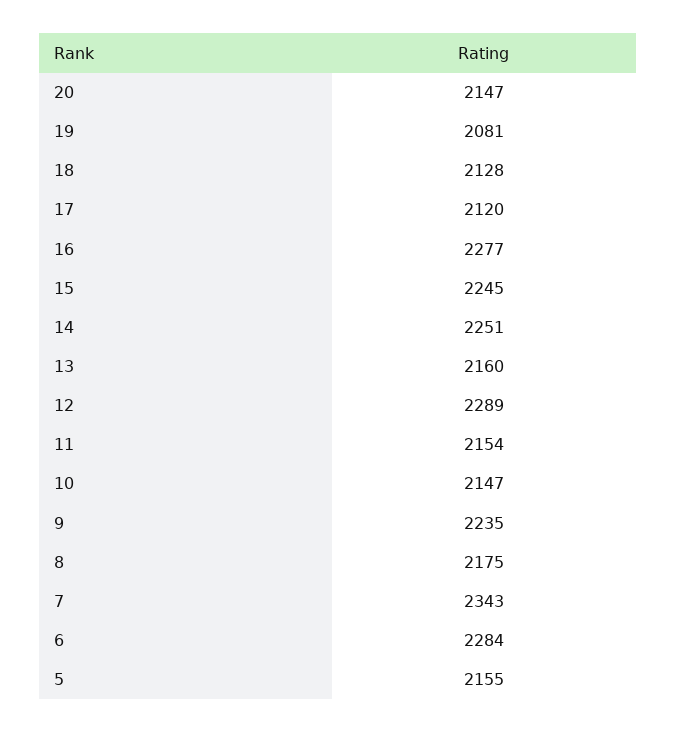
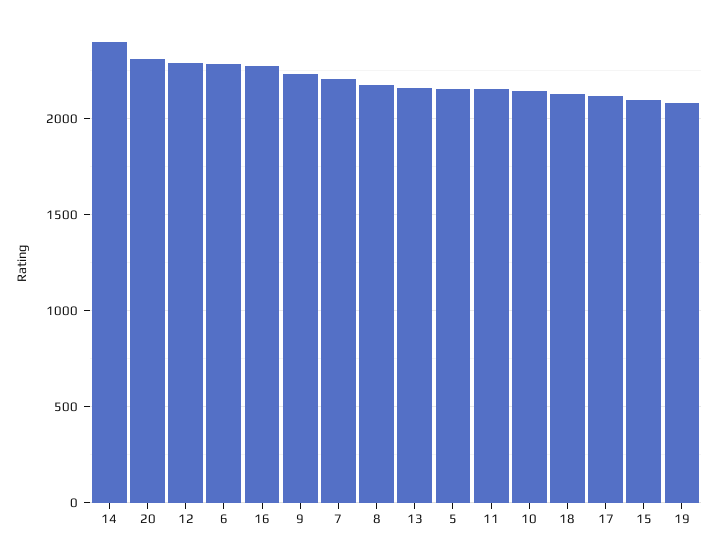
  {
-   "20": 2147,
+   "20": 2300,
    "19": 2081,
    "18": 2128,
    "17": 2120,
    "16": 2277,
-   "15": 2245,
+   "15": 2100,
-   "14": 2251,
+   "14": 2400,
    "13": 2160,
    "12": 2289,
    "11": 2154,
    "10": 2147,
    "9": 2235,
    "8": 2175,
-   "7": 2343,
+   "7": 2200,
    "6": 2284,
    "5": 2155
  }

